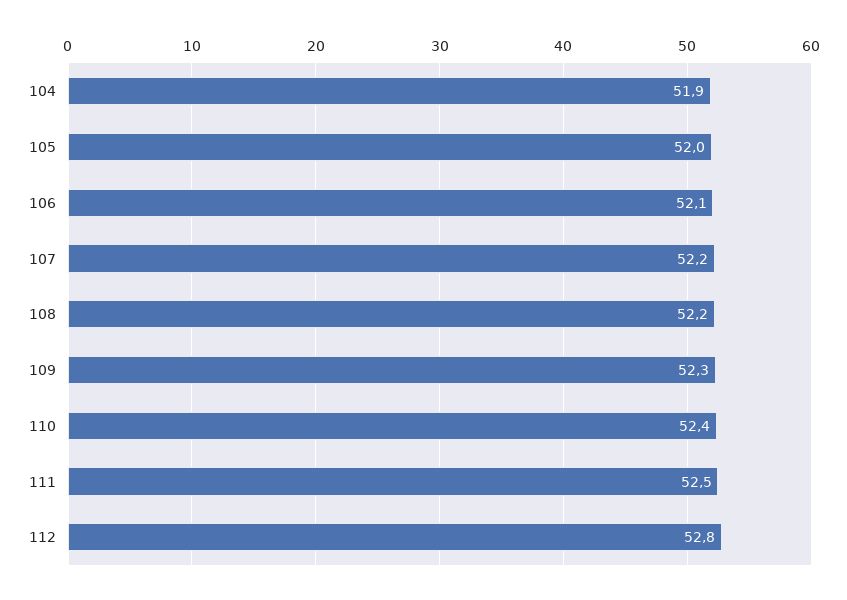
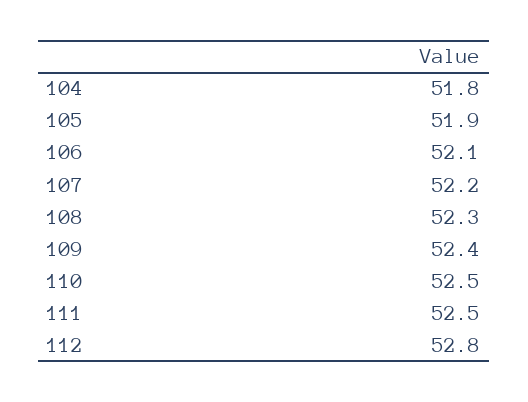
  {
-   "104": 51.9,
+   "104": 51.8,
-   "105": 52,
+   "105": 51.9,
    "106": 52.1,
    "107": 52.2,
-   "108": 52.2,
+   "108": 52.3,
-   "109": 52.3,
+   "109": 52.4,
-   "110": 52.4,
+   "110": 52.5,
    "111": 52.5,
    "112": 52.8
  }

